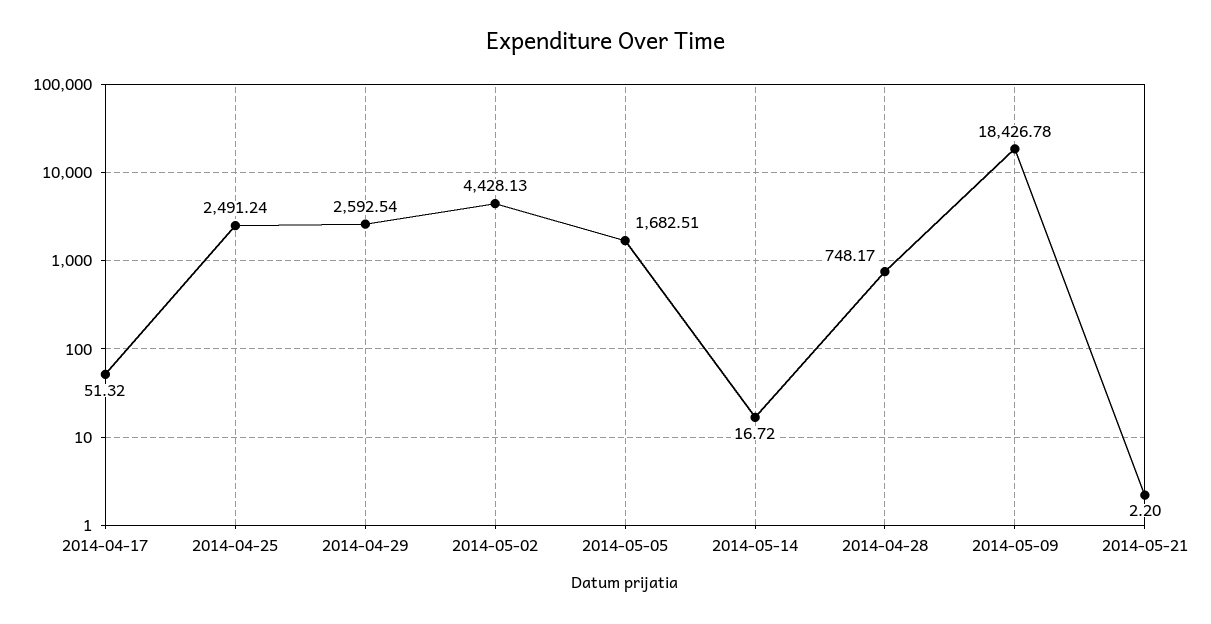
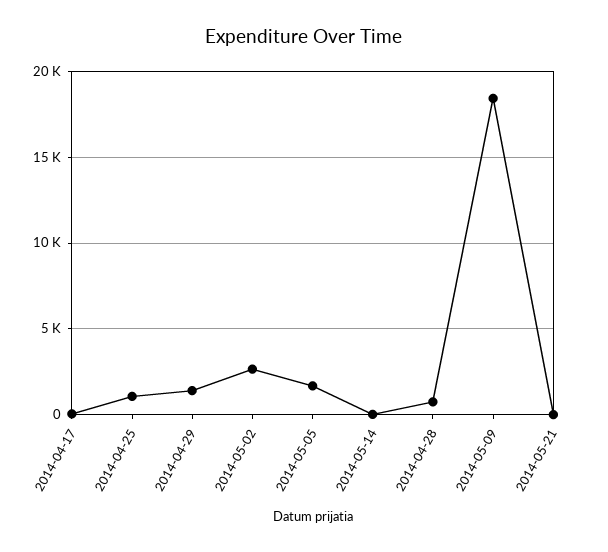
  {
    "2014-04-17": 51.32,
-   "2014-04-25": 2491.24,
+   "2014-04-25": 1000,
-   "2014-04-29": 2592.54,
+   "2014-04-29": 1500,
-   "2014-05-02": 4428.13,
+   "2014-05-02": 2500,
    "2014-05-05": 1682.51,
    "2014-05-14": 16.72,
    "2014-04-28": 748.17,
    "2014-05-09": 18426.78,
    "2014-05-21": 2.2
  }

